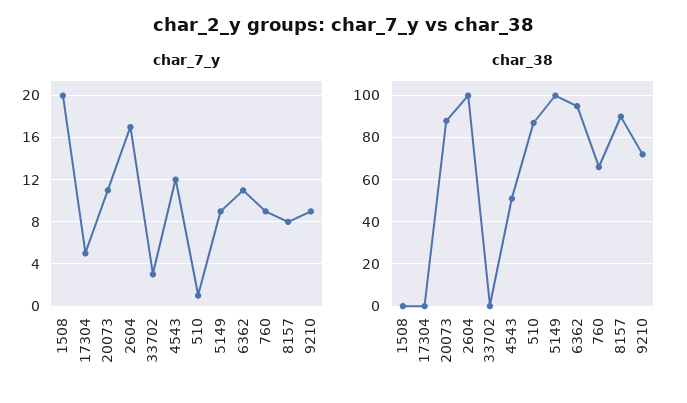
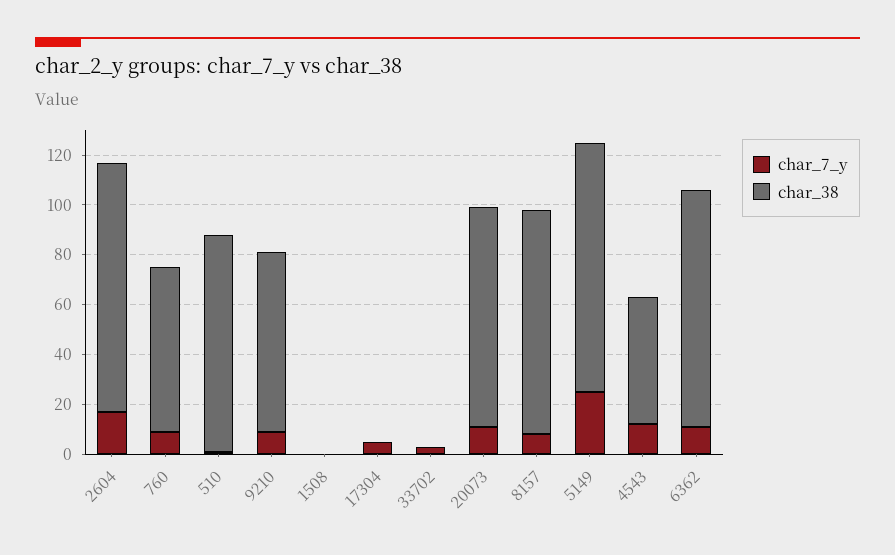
  {
    "char_7_y": {
-     "1508": 20,
+     "1508": 0,
      "17304": 5,
      "20073": 11,
      "2604": 17,
      "33702": 3,
      "4543": 12,
      "510": 1,
-     "5149": 9,
+     "5149": 25,
      "6362": 11,
      "760": 9,
      "8157": 8,
      "9210": 9
    },
    "char_38": {
      "1508": 0,
      "17304": 0,
      "20073": 90,
      "2604": 100,
      "33702": 0,
      "4543": 50,
      "510": 85,
      "5149": 100,
      "6362": 95,
      "760": 65,
      "8157": 90,
      "9210": 70
    }
  }

